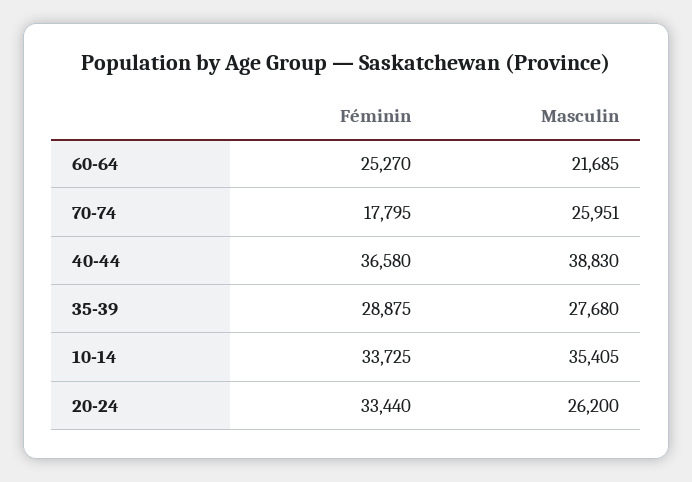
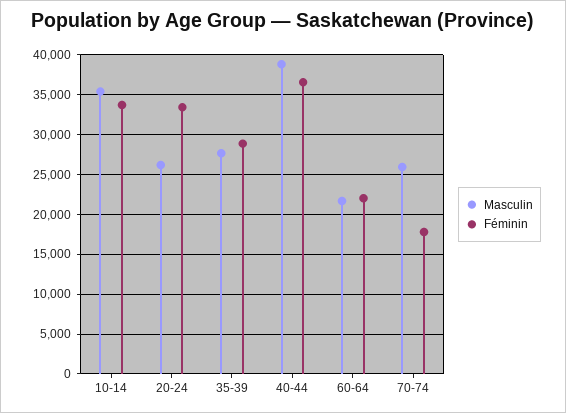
  {
    "Féminin": {
-     "60-64": 25270,
+     "60-64": 22000,
      "70-74": 17795,
      "40-44": 36580,
      "35-39": 28875,
      "10-14": 33725,
      "20-24": 33440
    },
    "Masculin": {
      "60-64": 21685,
      "70-74": 25951,
      "40-44": 38830,
      "35-39": 27680,
      "10-14": 35405,
      "20-24": 26200
    }
  }

